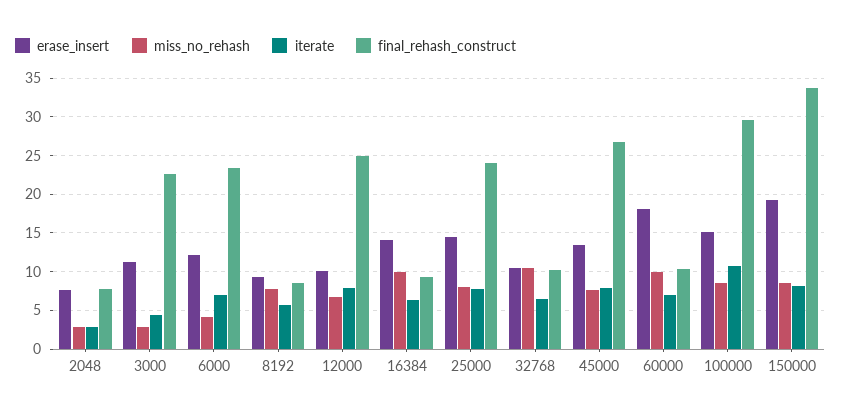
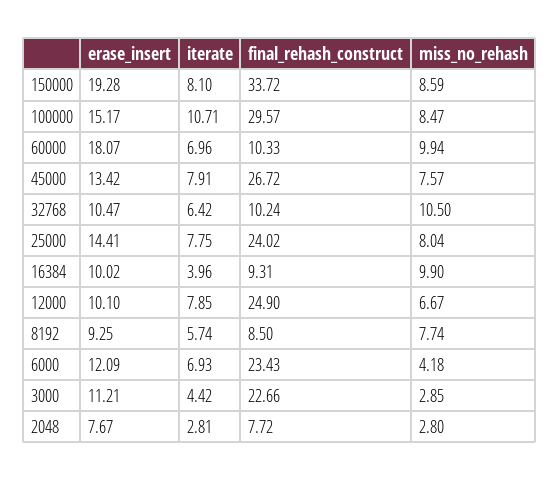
  {
    "erase_insert": {
      "2048": 7.67,
      "3000": 11.21,
      "6000": 12.09,
      "8192": 9.25,
      "12000": 10.1,
-     "16384": 14,
+     "16384": 10.02,
      "25000": 14.41,
      "32768": 10.47,
      "45000": 13.42,
      "60000": 18.07,
      "100000": 15.17,
      "150000": 19.28
    },
    "miss_no_rehash": {
      "2048": 2.8,
      "3000": 2.85,
      "6000": 4.18,
      "8192": 7.74,
      "12000": 6.67,
      "16384": 9.9,
      "25000": 8.04,
      "32768": 10.5,
      "45000": 7.57,
      "60000": 9.94,
      "100000": 8.47,
      "150000": 8.59
    },
    "iterate": {
      "2048": 2.81,
      "3000": 4.42,
      "6000": 6.93,
      "8192": 5.74,
      "12000": 7.85,
-     "16384": 6,
+     "16384": 3.96,
      "25000": 7.75,
      "32768": 6.42,
      "45000": 7.91,
      "60000": 6.96,
      "100000": 10.71,
      "150000": 8.1
    },
    "final_rehash_construct": {
      "2048": 7.72,
      "3000": 22.66,
      "6000": 23.43,
      "8192": 8.5,
      "12000": 24.9,
      "16384": 9.31,
      "25000": 24.02,
      "32768": 10.24,
      "45000": 26.72,
      "60000": 10.33,
      "100000": 29.57,
      "150000": 33.72
    }
  }

